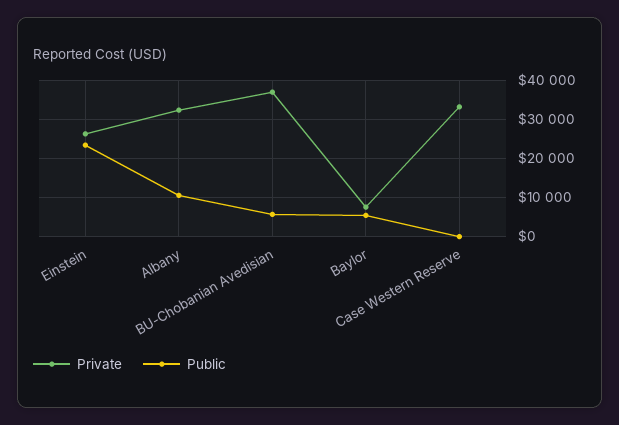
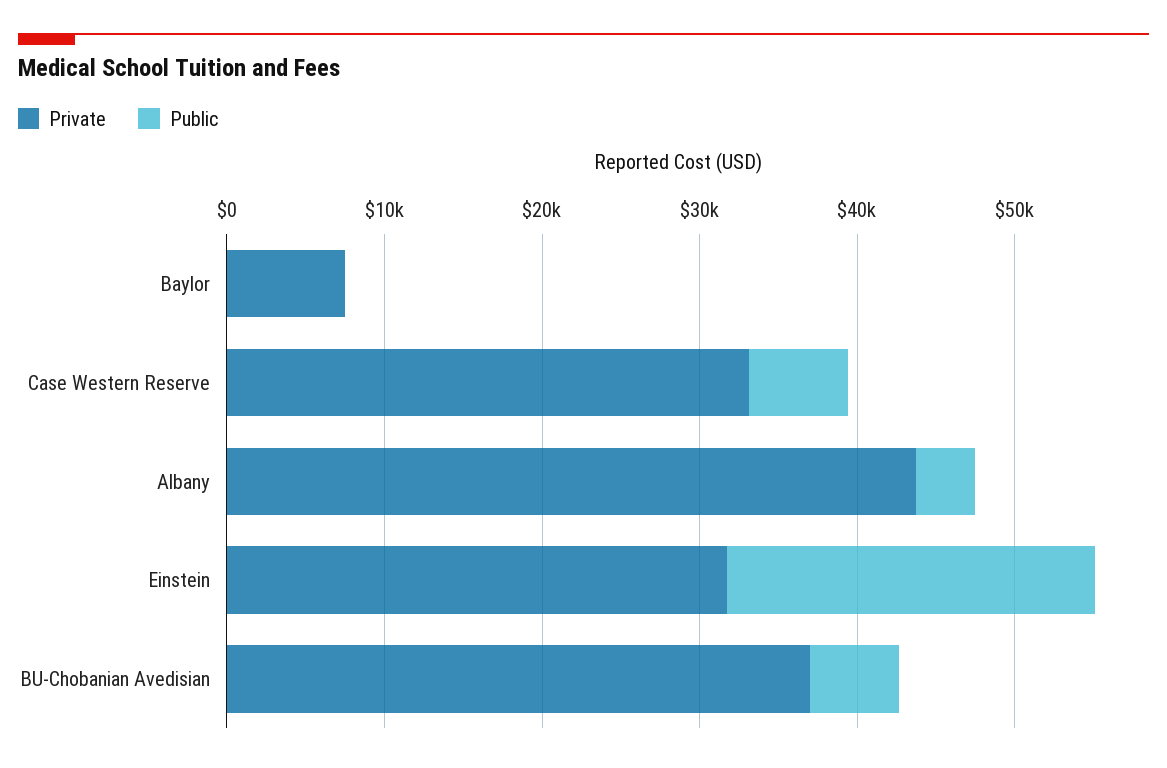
  {
    "Private": {
-     "Einstein": 26000,
+     "Einstein": 32000,
-     "Albany": 32000,
+     "Albany": 44000,
      "BU-Chobanian Avedisian": 36000,
      "Baylor": 8000,
      "Case Western Reserve": 34000
    },
    "Public": {
      "Einstein": 24000,
-     "Albany": 10000,
+     "Albany": 4000,
      "BU-Chobanian Avedisian": 6000,
-     "Baylor": 6000,
+     "Baylor": 0,
-     "Case Western Reserve": 0
+     "Case Western Reserve": 6000
    }
  }

